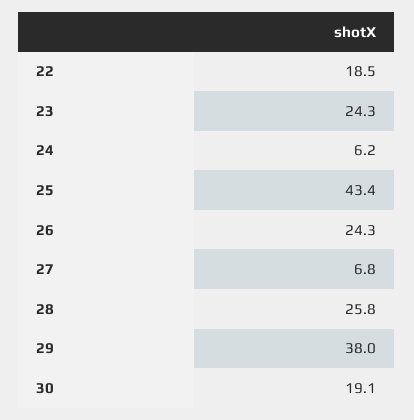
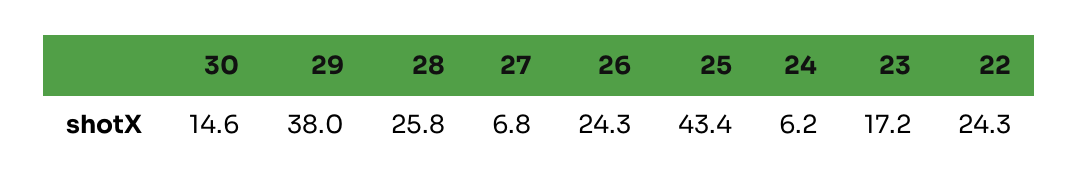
  {
-   "22": 18.5,
+   "22": 24.3,
-   "23": 24.3,
+   "23": 17.2,
    "24": 6.2,
    "25": 43.4,
    "26": 24.3,
    "27": 6.8,
    "28": 25.8,
    "29": 38,
-   "30": 19.1
+   "30": 14.6
  }

